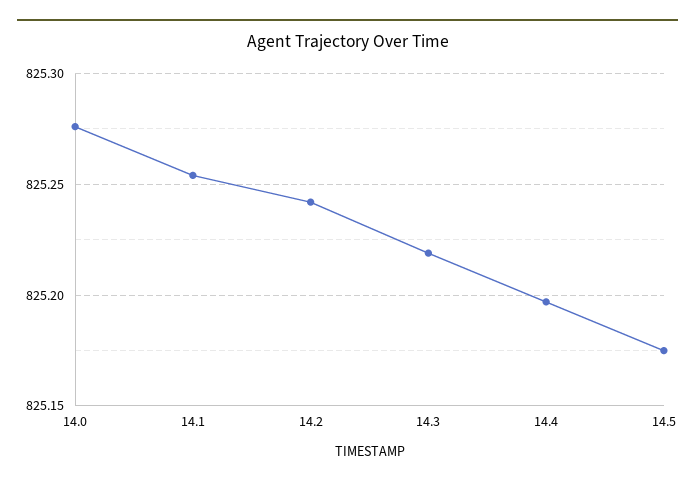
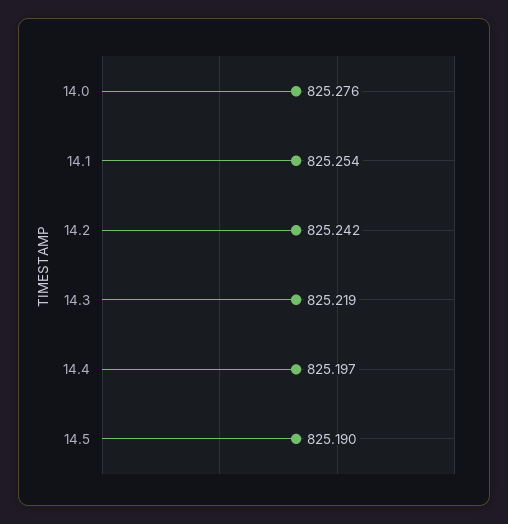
  {
    "14.0": 825.276,
    "14.1": 825.254,
    "14.2": 825.242,
    "14.3": 825.219,
    "14.4": 825.197,
-   "14.5": 825.175
+   "14.5": 825.19
  }

